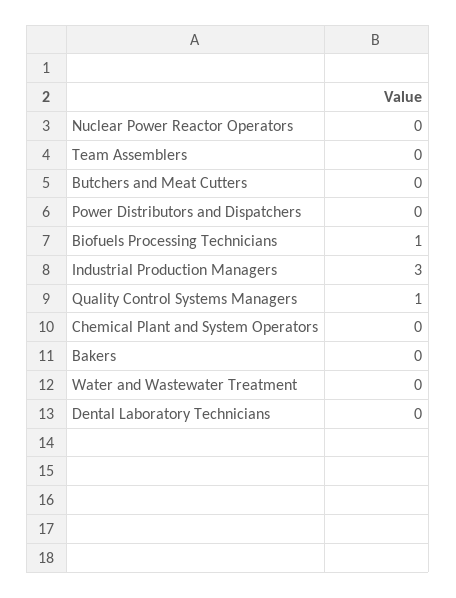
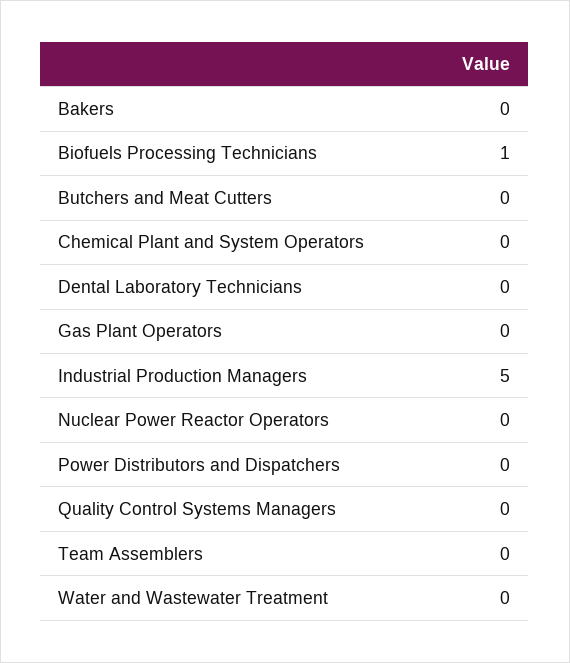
  {
    "Nuclear Power Reactor Operators": 0,
    "Team Assemblers": 0,
    "Butchers and Meat Cutters": 0,
    "Power Distributors and Dispatchers": 0,
    "Biofuels Processing Technicians": 1,
-   "Industrial Production Managers": 3,
+   "Industrial Production Managers": 5,
-   "Quality Control Systems Managers": 1,
+   "Quality Control Systems Managers": 0,
    "Chemical Plant and System Operators": 0,
    "Bakers": 0,
    "Water and Wastewater Treatment": 0,
-   "Dental Laboratory Technicians": 0
+   "Dental Laboratory Technicians": 0,
+   "Gas Plant Operators": 0
  }

